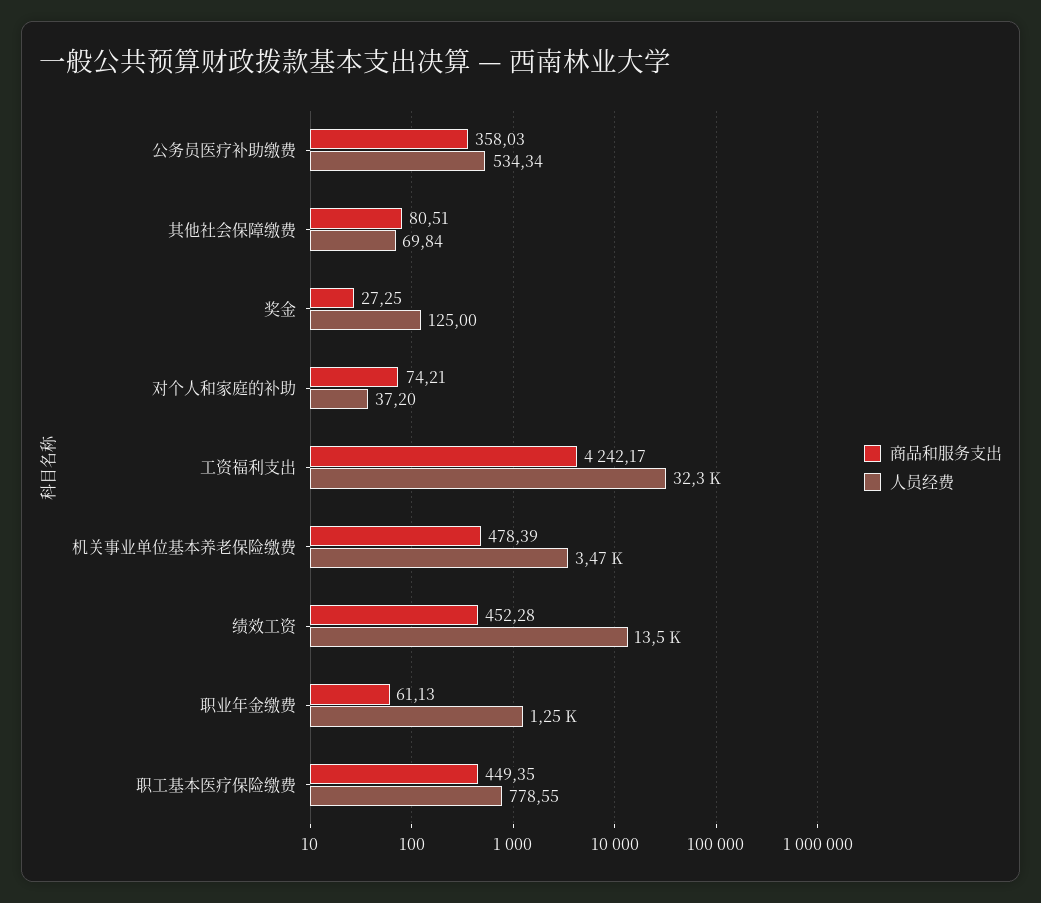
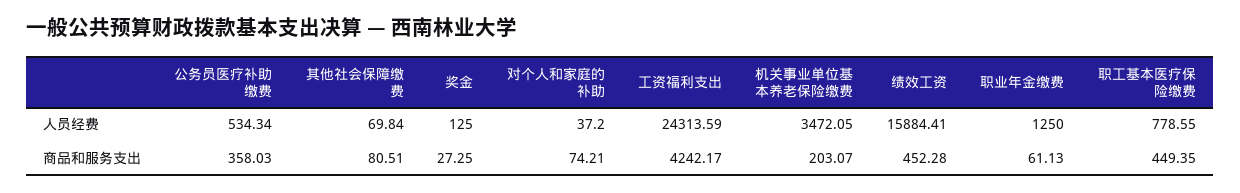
  {
    "商品和服务支出": {
      "公务员医疗补助缴费": 358.03,
      "其他社会保障缴费": 80.51,
      "奖金": 27.25,
      "对个人和家庭的补助": 74.21,
      "工资福利支出": 4242.17,
-     "机关事业单位基本养老保险缴费": 478.39,
+     "机关事业单位基本养老保险缴费": 203.07,
      "绩效工资": 452.28,
      "职业年金缴费": 61.13,
      "职工基本医疗保险缴费": 449.35
    },
    "人员经费": {
      "公务员医疗补助缴费": 534.34,
      "其他社会保障缴费": 69.84,
      "奖金": 125,
      "对个人和家庭的补助": 37.2,
-     "工资福利支出": 32300,
+     "工资福利支出": 24313.59,
      "机关事业单位基本养老保险缴费": 3472.05,
-     "绩效工资": 13500,
+     "绩效工资": 15884.41,
      "职业年金缴费": 1250,
      "职工基本医疗保险缴费": 778.55
    }
  }

